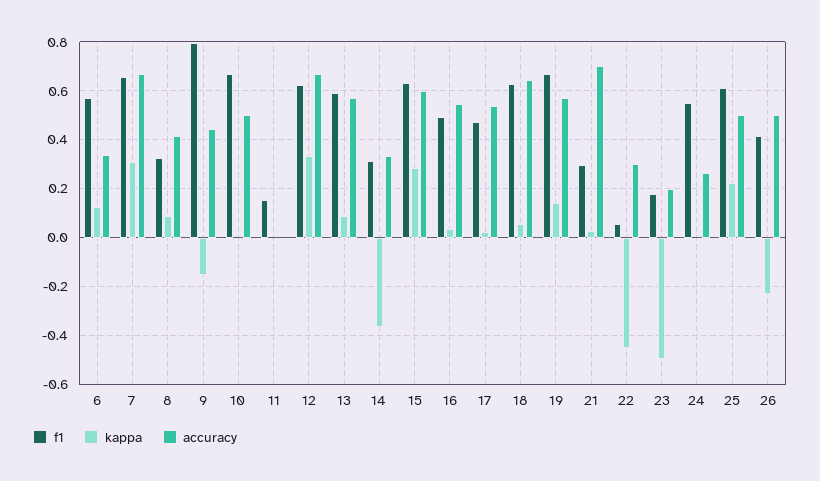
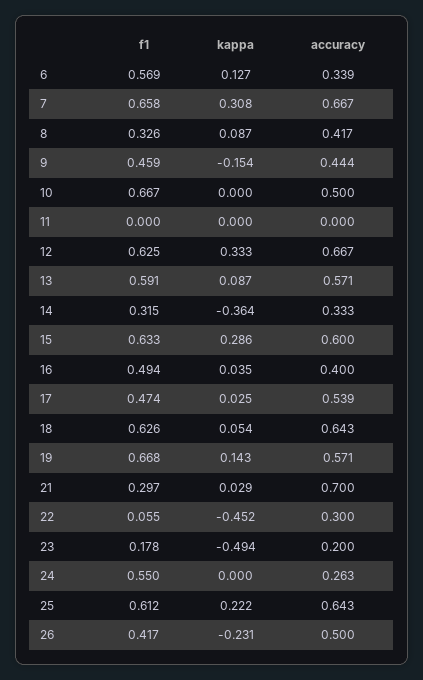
  {
    "f1": {
      "6": 0.569,
      "7": 0.658,
      "8": 0.326,
-     "9": 0.8,
+     "9": 0.459,
      "10": 0.667,
-     "11": 0.15,
+     "11": 0,
      "12": 0.625,
      "13": 0.591,
      "14": 0.315,
      "15": 0.633,
      "16": 0.494,
      "17": 0.474,
      "18": 0.626,
      "19": 0.668,
      "21": 0.297,
      "22": 0.055,
      "23": 0.178,
      "24": 0.55,
      "25": 0.612,
      "26": 0.417
    },
    "kappa": {
      "6": 0.127,
      "7": 0.308,
      "8": 0.087,
      "9": -0.154,
      "10": 0,
      "11": 0,
      "12": 0.333,
      "13": 0.087,
      "14": -0.364,
      "15": 0.286,
      "16": 0.035,
      "17": 0.025,
      "18": 0.054,
      "19": 0.143,
      "21": 0.029,
      "22": -0.452,
      "23": -0.494,
      "24": 0,
      "25": 0.222,
      "26": -0.231
    },
    "accuracy": {
      "6": 0.339,
      "7": 0.667,
      "8": 0.417,
      "9": 0.444,
      "10": 0.5,
      "11": 0,
      "12": 0.667,
      "13": 0.571,
      "14": 0.333,
      "15": 0.6,
-     "16": 0.55,
+     "16": 0.4,
      "17": 0.539,
      "18": 0.643,
      "19": 0.571,
      "21": 0.7,
      "22": 0.3,
      "23": 0.2,
      "24": 0.263,
-     "25": 0.5,
+     "25": 0.643,
      "26": 0.5
    }
  }

